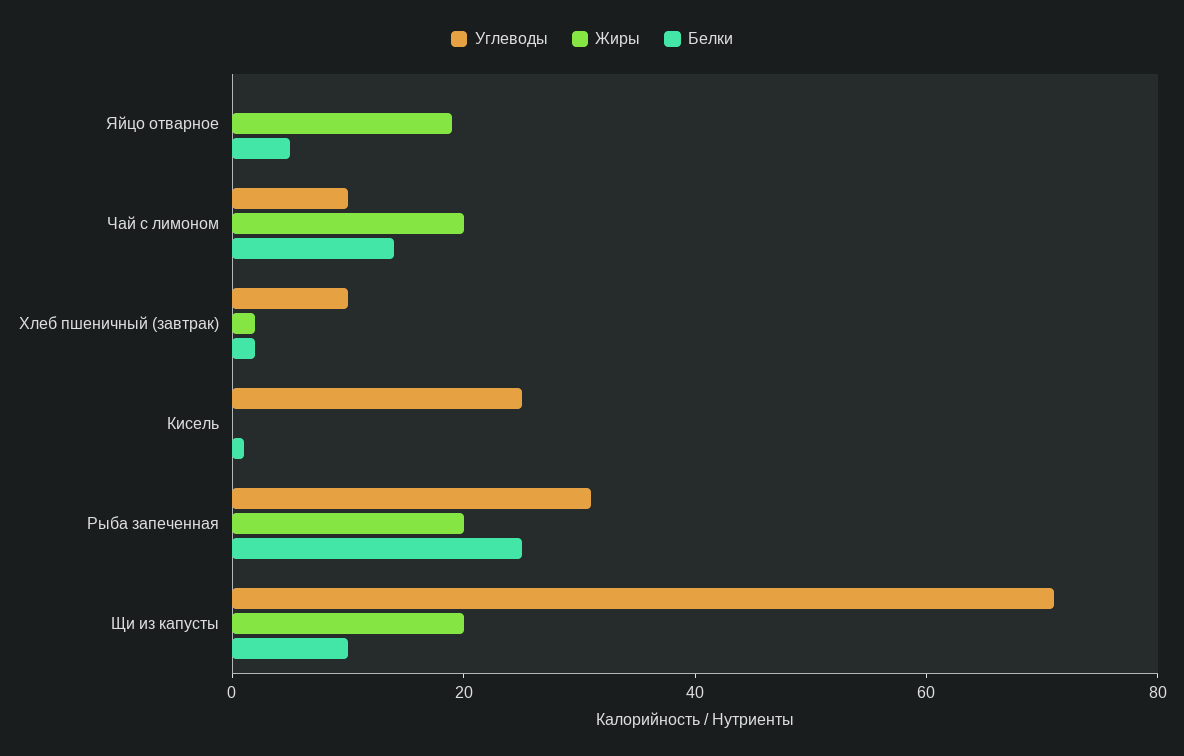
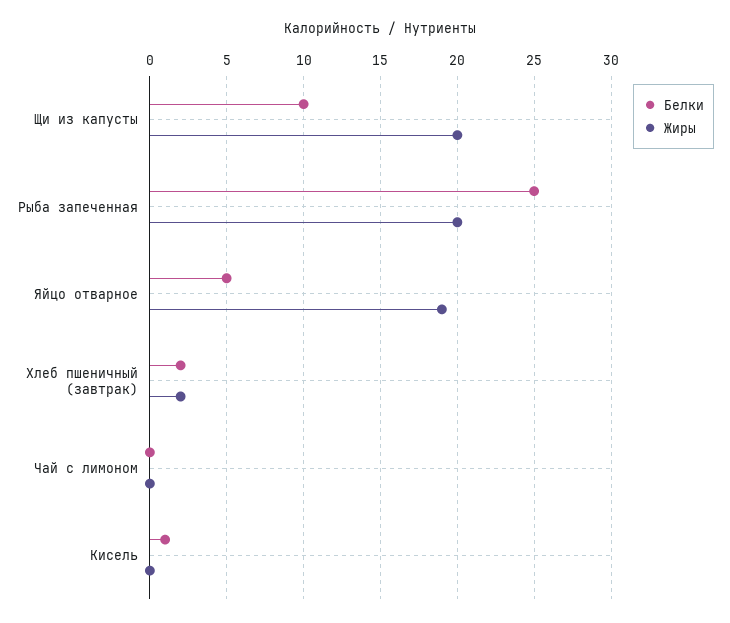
  {
-   "Углеводы": {
-     "Яйцо отварное": 0,
-     "Чай с лимоном": 10,
-     "Хлеб пшеничный (завтрак)": 10,
-     "Кисель": 25,
-     "Рыба запеченная": 30,
-     "Щи из капусты": 70
-   },
    "Жиры": {
      "Яйцо отварное": 19,
-     "Чай с лимоном": 20,
+     "Чай с лимоном": 0,
      "Хлеб пшеничный (завтрак)": 2,
      "Кисель": 0,
      "Рыба запеченная": 20,
      "Щи из капусты": 20
    },
    "Белки": {
      "Яйцо отварное": 5,
-     "Чай с лимоном": 15,
+     "Чай с лимоном": 0,
      "Хлеб пшеничный (завтрак)": 2,
      "Кисель": 1,
      "Рыба запеченная": 25,
      "Щи из капусты": 10
    }
  }

